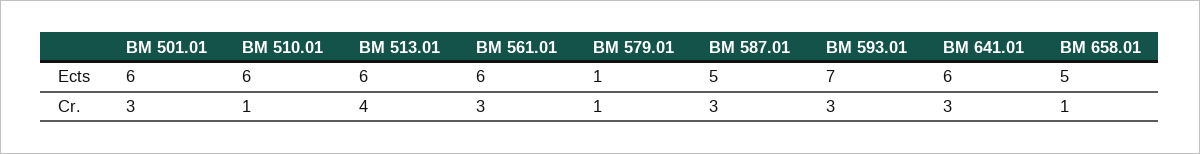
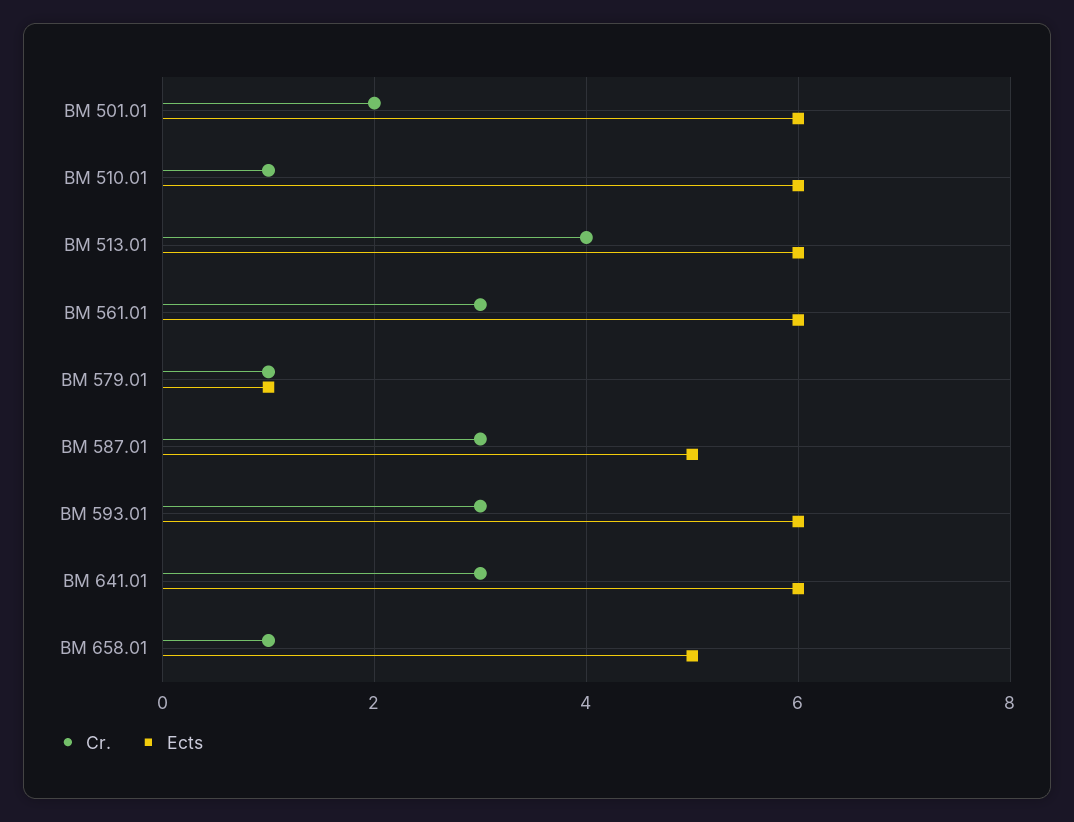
  {
    "Ects": {
      "BM 501.01": 6,
      "BM 510.01": 6,
      "BM 513.01": 6,
      "BM 561.01": 6,
      "BM 579.01": 1,
      "BM 587.01": 5,
-     "BM 593.01": 7,
+     "BM 593.01": 6,
      "BM 641.01": 6,
      "BM 658.01": 5
    },
    "Cr.": {
-     "BM 501.01": 3,
+     "BM 501.01": 2,
      "BM 510.01": 1,
      "BM 513.01": 4,
      "BM 561.01": 3,
      "BM 579.01": 1,
      "BM 587.01": 3,
      "BM 593.01": 3,
      "BM 641.01": 3,
      "BM 658.01": 1
    }
  }

